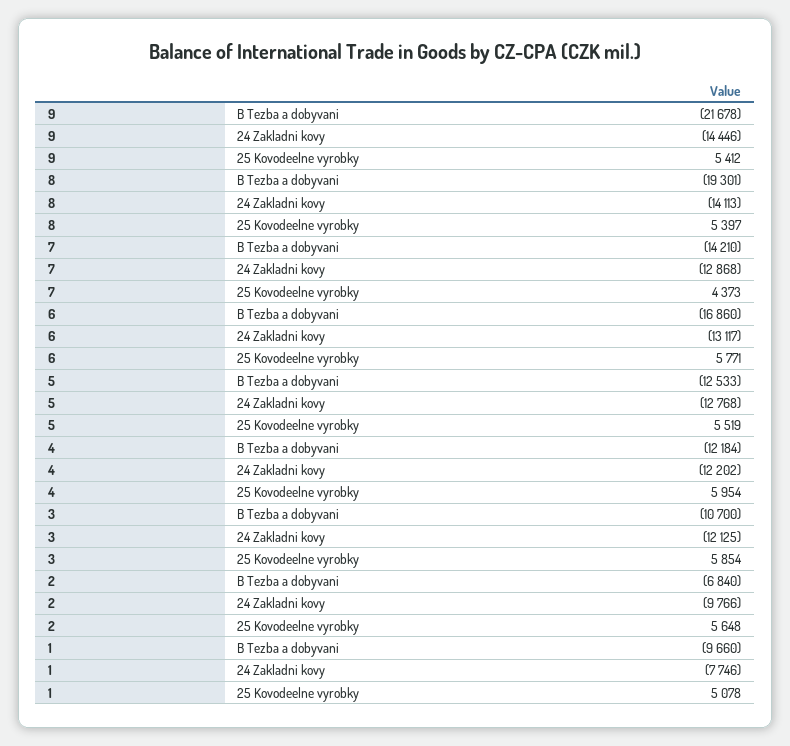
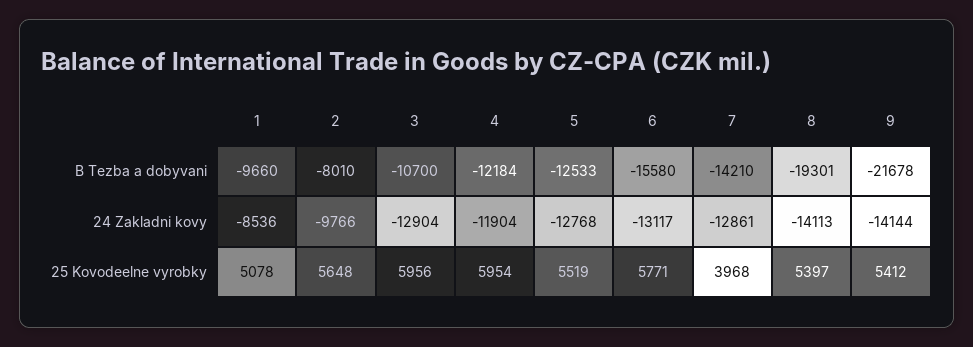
  {
    "9": {
      "B Tezba a dobyvani": -21678,
-     "24 Zakladni kovy": -14446,
+     "24 Zakladni kovy": -14144,
      "25 Kovodeelne vyrobky": 5412
    },
    "8": {
      "B Tezba a dobyvani": -19301,
      "24 Zakladni kovy": -14113,
      "25 Kovodeelne vyrobky": 5397
    },
    "7": {
      "B Tezba a dobyvani": -14210,
-     "24 Zakladni kovy": -12868,
+     "24 Zakladni kovy": -12861,
-     "25 Kovodeelne vyrobky": 4373
+     "25 Kovodeelne vyrobky": 3968
    },
    "6": {
-     "B Tezba a dobyvani": -16860,
+     "B Tezba a dobyvani": -15580,
      "24 Zakladni kovy": -13117,
      "25 Kovodeelne vyrobky": 5771
    },
    "5": {
      "B Tezba a dobyvani": -12533,
      "24 Zakladni kovy": -12768,
      "25 Kovodeelne vyrobky": 5519
    },
    "4": {
      "B Tezba a dobyvani": -12184,
-     "24 Zakladni kovy": -12202,
+     "24 Zakladni kovy": -11904,
      "25 Kovodeelne vyrobky": 5954
    },
    "3": {
      "B Tezba a dobyvani": -10700,
-     "24 Zakladni kovy": -12125,
+     "24 Zakladni kovy": -12904,
-     "25 Kovodeelne vyrobky": 5854
+     "25 Kovodeelne vyrobky": 5956
    },
    "2": {
-     "B Tezba a dobyvani": -6840,
+     "B Tezba a dobyvani": -8010,
      "24 Zakladni kovy": -9766,
      "25 Kovodeelne vyrobky": 5648
    },
    "1": {
      "B Tezba a dobyvani": -9660,
-     "24 Zakladni kovy": -7746,
+     "24 Zakladni kovy": -8536,
      "25 Kovodeelne vyrobky": 5078
    }
  }

